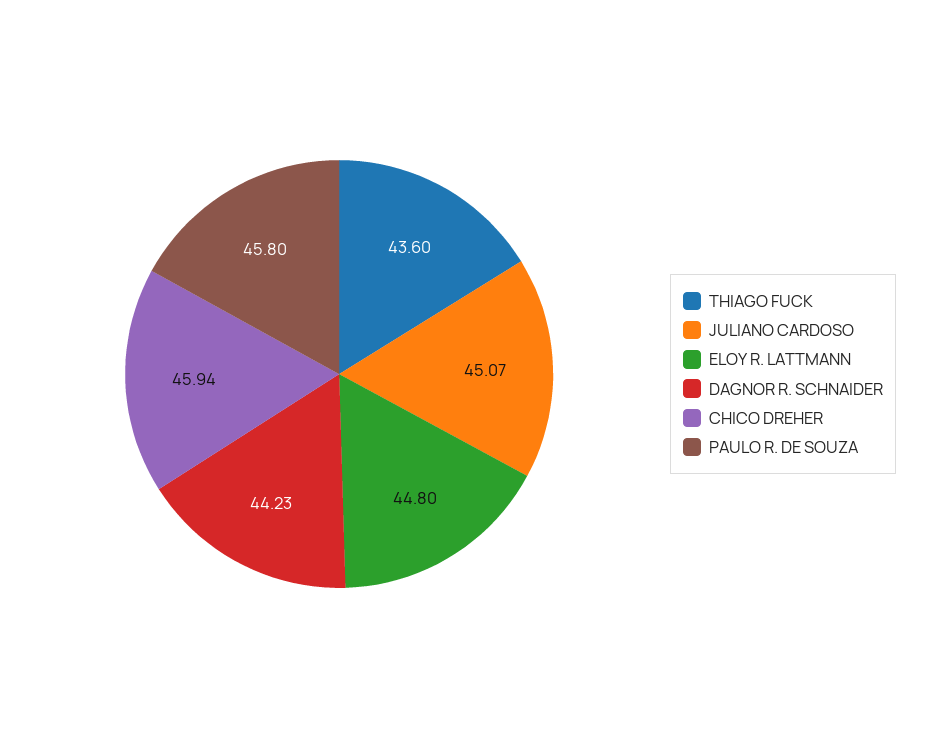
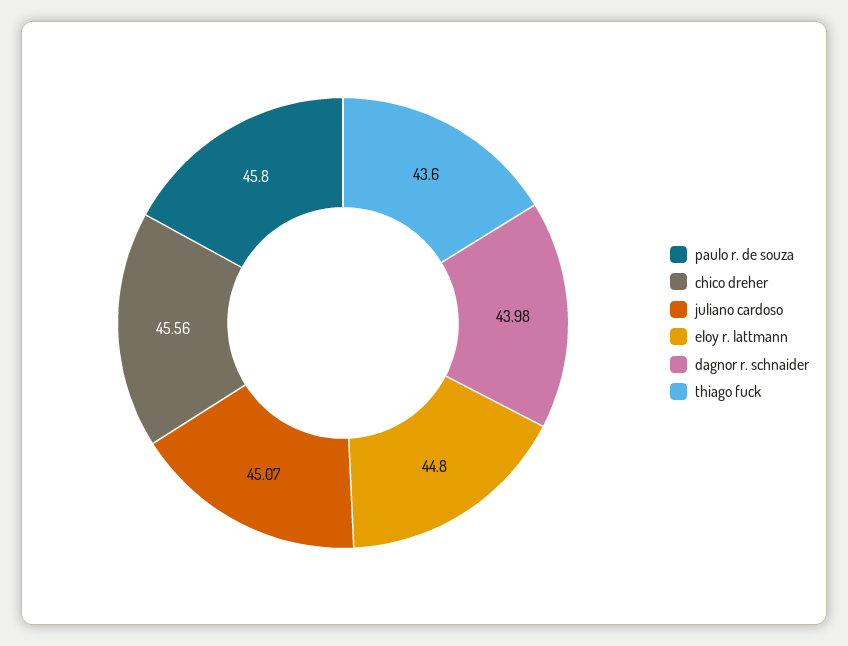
  {
    "THIAGO FUCK": 43.6,
    "JULIANO CARDOSO": 45.07,
    "ELOY R. LATTMANN": 44.8,
-   "DAGNOR R. SCHNAIDER": 44.23,
+   "DAGNOR R. SCHNAIDER": 43.98,
-   "CHICO DREHER": 45.94,
+   "CHICO DREHER": 45.56,
    "PAULO R. DE SOUZA": 45.8
  }

